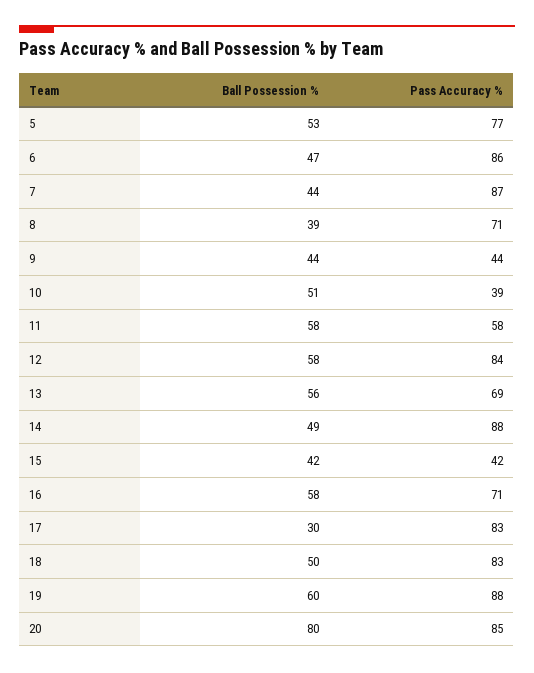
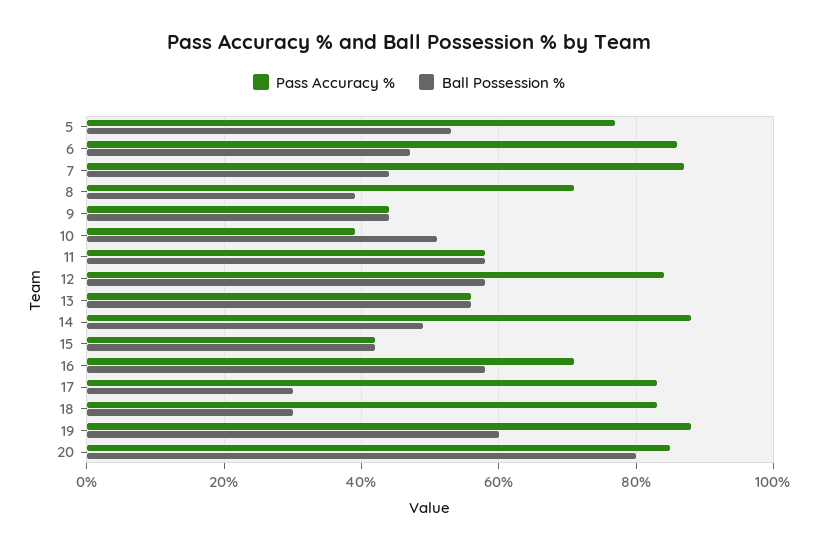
  {
    "Ball Possession %": {
      "5": 53,
      "6": 47,
      "7": 44,
      "8": 39,
      "9": 44,
      "10": 51,
      "11": 58,
      "12": 58,
      "13": 56,
      "14": 49,
      "15": 42,
      "16": 58,
      "17": 30,
-     "18": 50,
+     "18": 30,
      "19": 60,
      "20": 80
    },
    "Pass Accuracy %": {
      "5": 77,
      "6": 86,
      "7": 87,
      "8": 71,
      "9": 44,
      "10": 39,
      "11": 58,
      "12": 84,
-     "13": 69,
+     "13": 55,
      "14": 88,
      "15": 42,
      "16": 71,
      "17": 83,
      "18": 83,
      "19": 88,
      "20": 85
    }
  }

